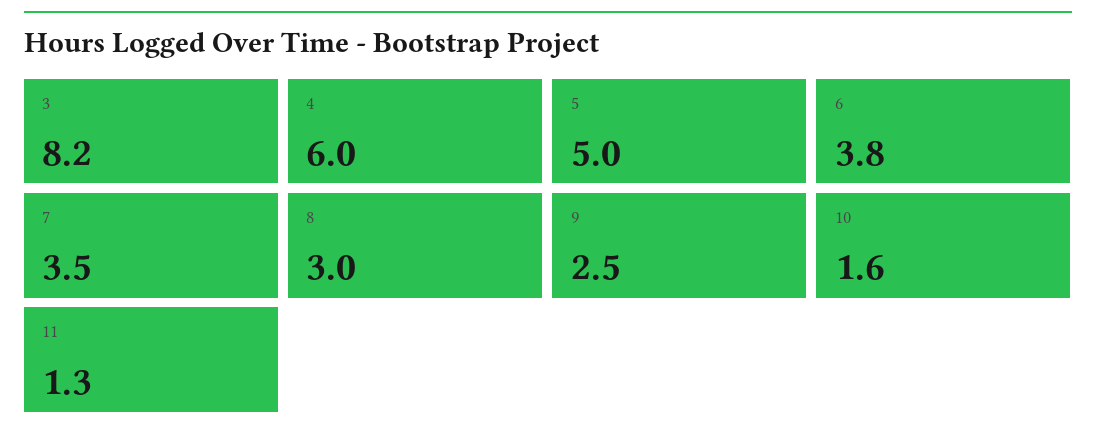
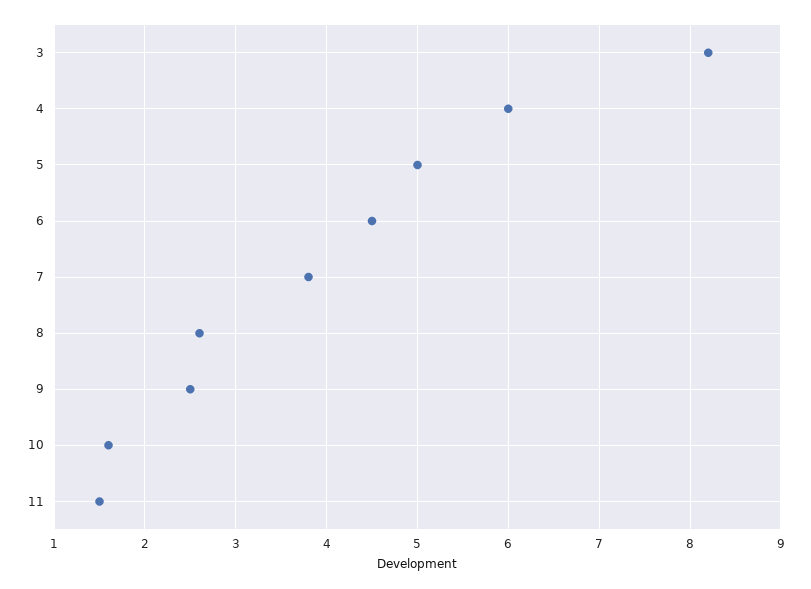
  {
    "3": 8.2,
    "4": 6,
    "5": 5,
-   "6": 3.8,
+   "6": 4.5,
-   "7": 3.5,
+   "7": 3.8,
-   "8": 3,
+   "8": 2.6,
    "9": 2.5,
    "10": 1.6,
-   "11": 1.3
+   "11": 1.5
  }

